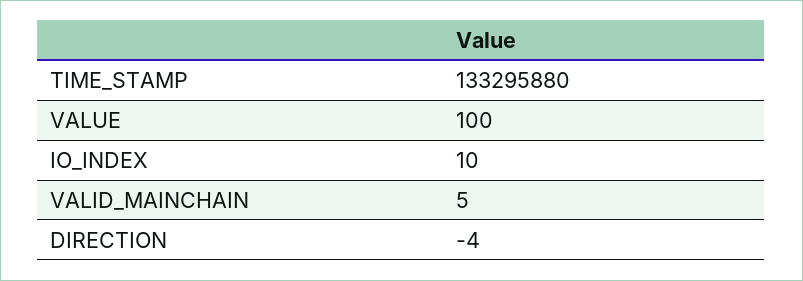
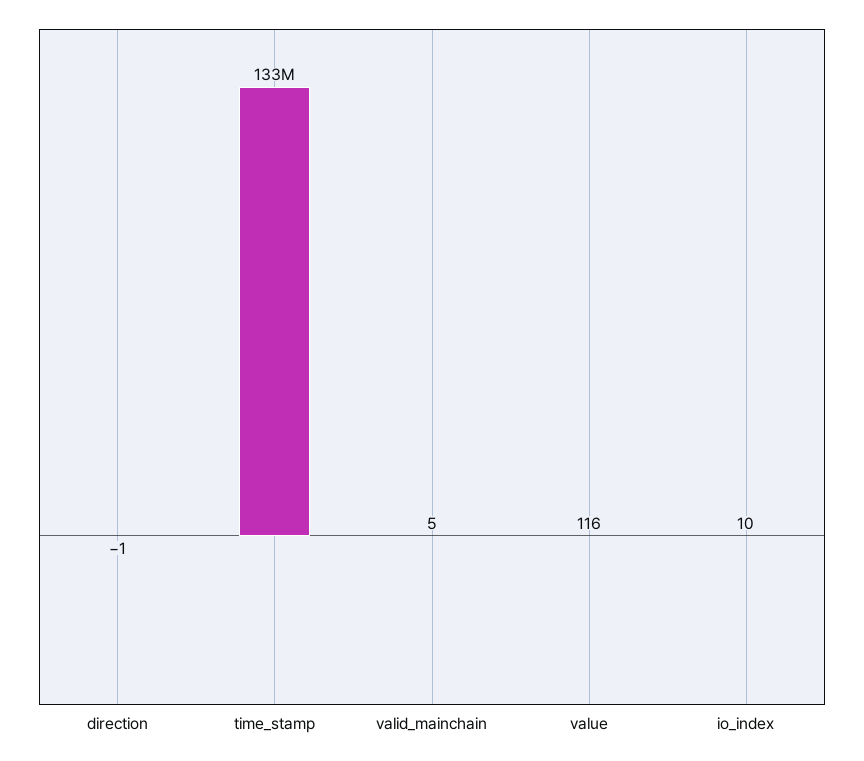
  {
    "TIME_STAMP": 133295880,
-   "VALUE": 100,
+   "VALUE": 116,
    "IO_INDEX": 10,
    "VALID_MAINCHAIN": 5,
-   "DIRECTION": -4
+   "DIRECTION": -1
  }

